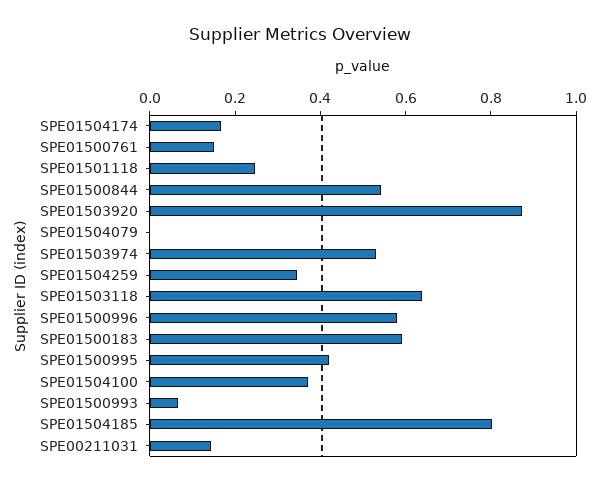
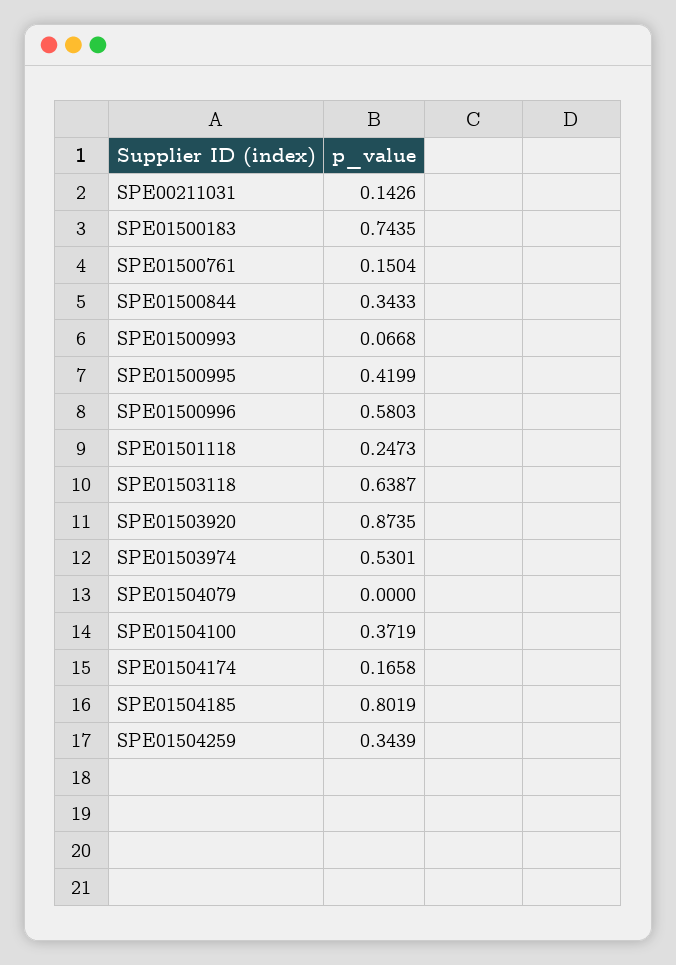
  {
    "SPE01504174": 0.1658,
    "SPE01500761": 0.1504,
    "SPE01501118": 0.2473,
-   "SPE01500844": 0.55,
+   "SPE01500844": 0.3433,
    "SPE01503920": 0.8735,
    "SPE01504079": 0,
    "SPE01503974": 0.5301,
    "SPE01504259": 0.3439,
    "SPE01503118": 0.6387,
    "SPE01500996": 0.5803,
-   "SPE01500183": 0.6,
+   "SPE01500183": 0.7435,
    "SPE01500995": 0.4199,
    "SPE01504100": 0.3719,
    "SPE01500993": 0.0668,
    "SPE01504185": 0.8019,
    "SPE00211031": 0.1426
  }

